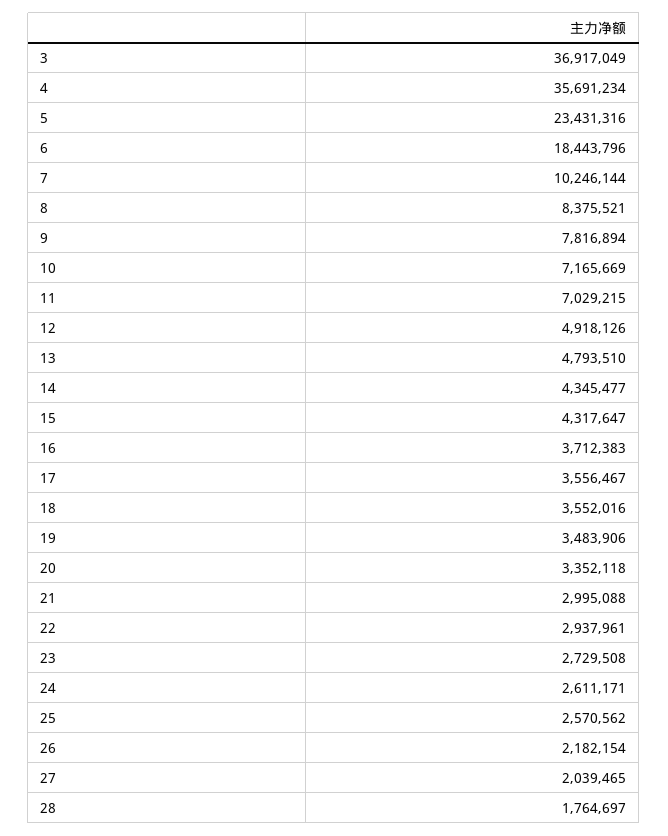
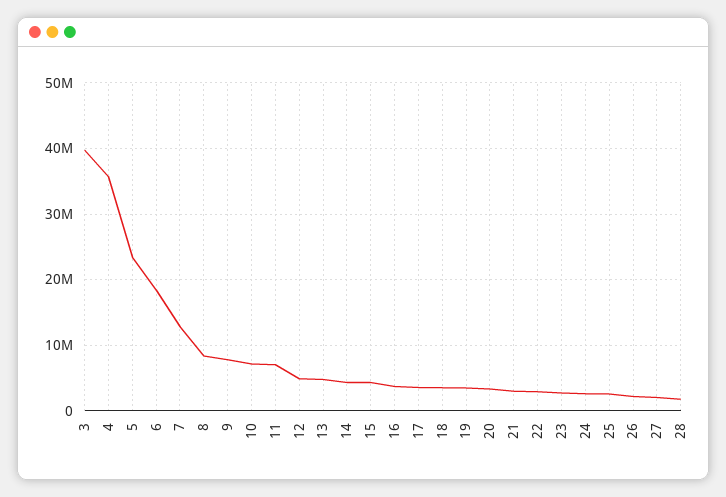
  {
-   "3": 36917049,
+   "3": 40000000,
    "4": 35691234,
    "5": 23431316,
    "6": 18443796,
-   "7": 10246144,
+   "7": 13000000,
    "8": 8375521,
    "9": 7816894,
    "10": 7165669,
    "11": 7029215,
    "12": 4918126,
    "13": 4793510,
    "14": 4345477,
    "15": 4317647,
    "16": 3712383,
    "17": 3556467,
    "18": 3552016,
    "19": 3483906,
    "20": 3352118,
    "21": 2995088,
    "22": 2937961,
    "23": 2729508,
    "24": 2611171,
    "25": 2570562,
    "26": 2182154,
    "27": 2039465,
    "28": 1764697
  }

